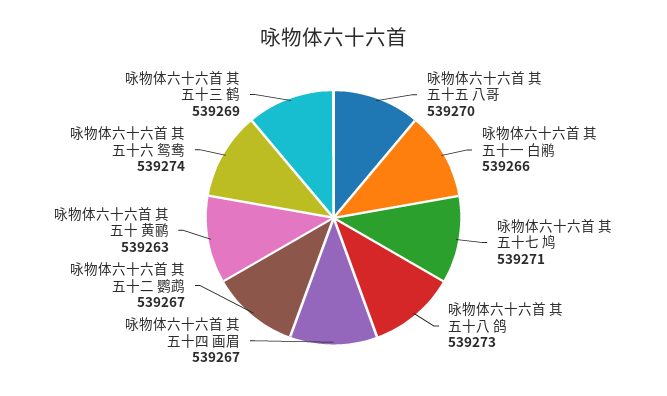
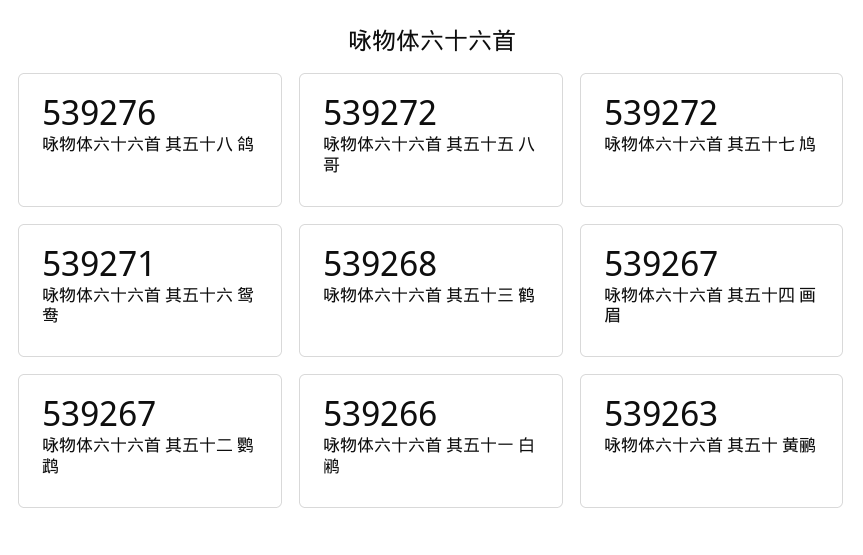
  {
-   "咏物体六十六首 其五十五 八哥": 539270,
+   "咏物体六十六首 其五十五 八哥": 539272,
    "咏物体六十六首 其五十一 白鹇": 539266,
-   "咏物体六十六首 其五十七 鸠": 539271,
+   "咏物体六十六首 其五十七 鸠": 539272,
-   "咏物体六十六首 其五十八 鸽": 539273,
+   "咏物体六十六首 其五十八 鸽": 539276,
    "咏物体六十六首 其五十四 画眉": 539267,
    "咏物体六十六首 其五十二 鹦鹉": 539267,
    "咏物体六十六首 其五十 黄鹂": 539263,
-   "咏物体六十六首 其五十六 鸳鸯": 539274,
+   "咏物体六十六首 其五十六 鸳鸯": 539271,
-   "咏物体六十六首 其五十三 鹤": 539269
+   "咏物体六十六首 其五十三 鹤": 539268
  }

